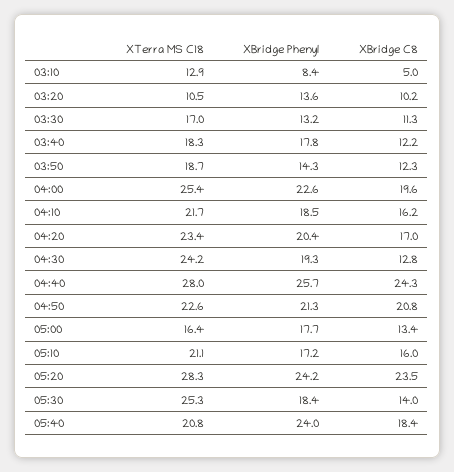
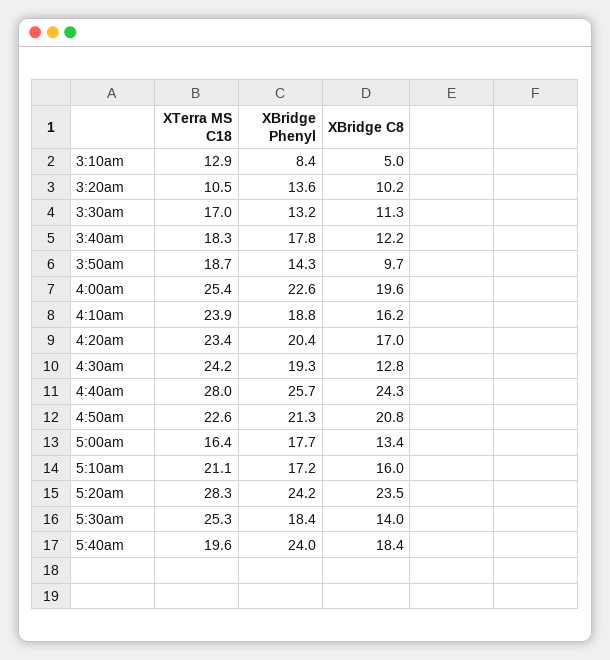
  {
    "XTerra MS C18": {
      "03:10": 12.9,
      "03:20": 10.5,
      "03:30": 17,
      "03:40": 18.3,
      "03:50": 18.7,
      "04:00": 25.4,
-     "04:10": 21.7,
+     "04:10": 23.9,
      "04:20": 23.4,
      "04:30": 24.2,
      "04:40": 28,
      "04:50": 22.6,
      "05:00": 16.4,
      "05:10": 21.1,
      "05:20": 28.3,
      "05:30": 25.3,
-     "05:40": 20.8
+     "05:40": 19.6
    },
    "XBridge Phenyl": {
      "03:10": 8.4,
      "03:20": 13.6,
      "03:30": 13.2,
      "03:40": 17.8,
      "03:50": 14.3,
      "04:00": 22.6,
-     "04:10": 18.5,
+     "04:10": 18.8,
      "04:20": 20.4,
      "04:30": 19.3,
      "04:40": 25.7,
      "04:50": 21.3,
      "05:00": 17.7,
      "05:10": 17.2,
      "05:20": 24.2,
      "05:30": 18.4,
      "05:40": 24
    },
    "XBridge C8": {
      "03:10": 5,
      "03:20": 10.2,
      "03:30": 11.3,
      "03:40": 12.2,
-     "03:50": 12.3,
+     "03:50": 9.7,
      "04:00": 19.6,
      "04:10": 16.2,
      "04:20": 17,
      "04:30": 12.8,
      "04:40": 24.3,
      "04:50": 20.8,
      "05:00": 13.4,
      "05:10": 16,
      "05:20": 23.5,
      "05:30": 14,
      "05:40": 18.4
    }
  }

